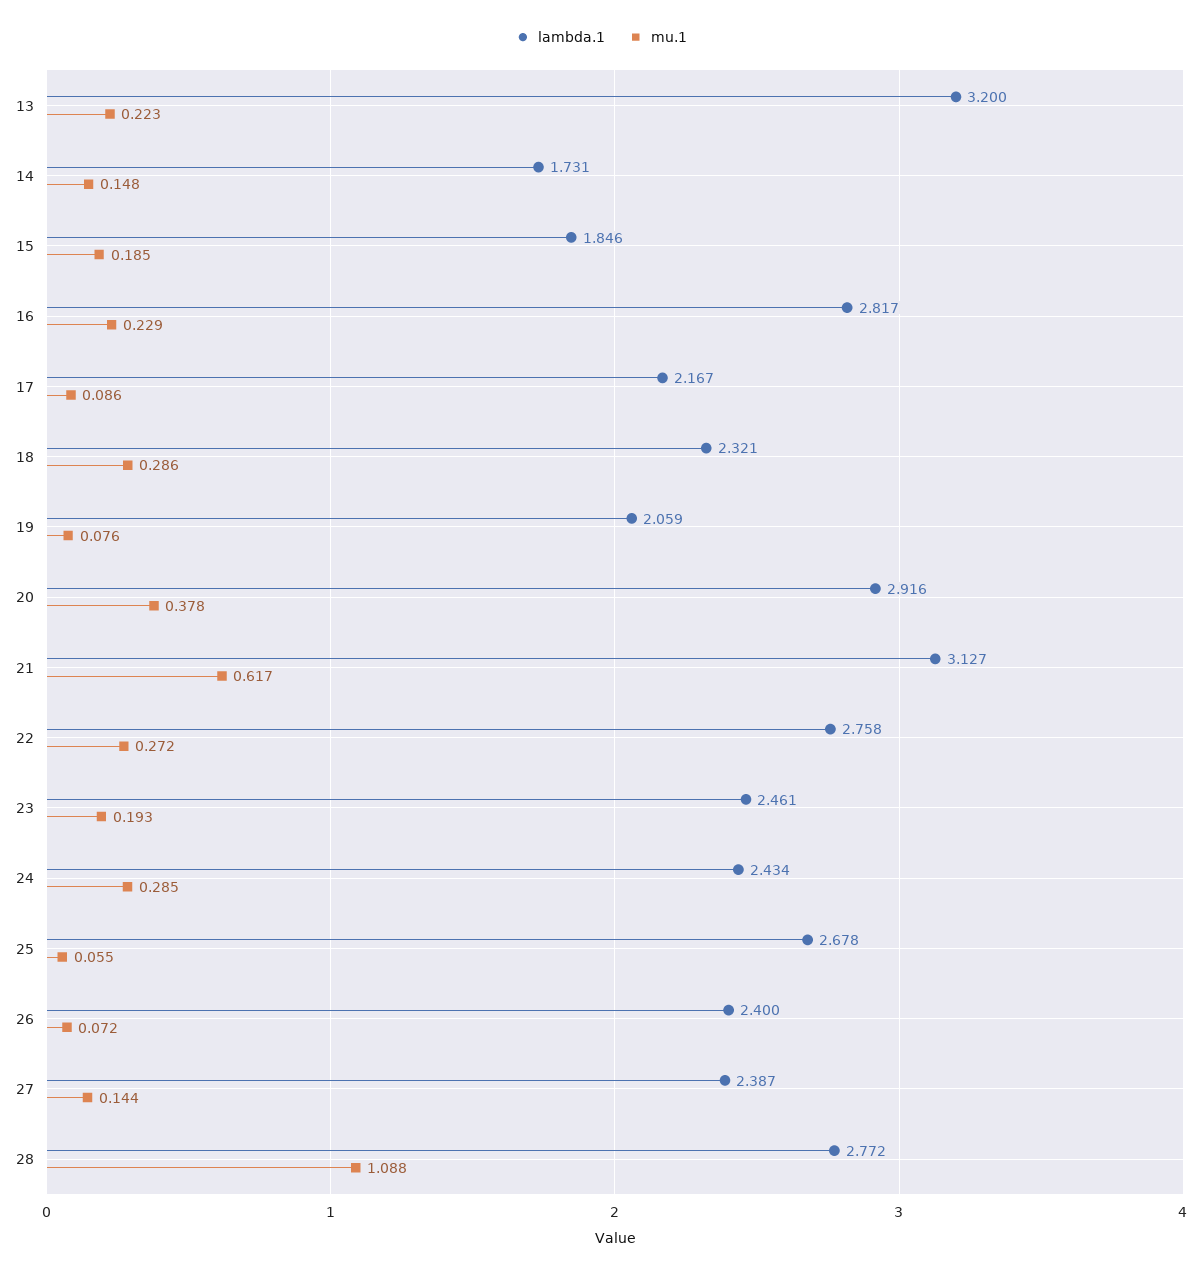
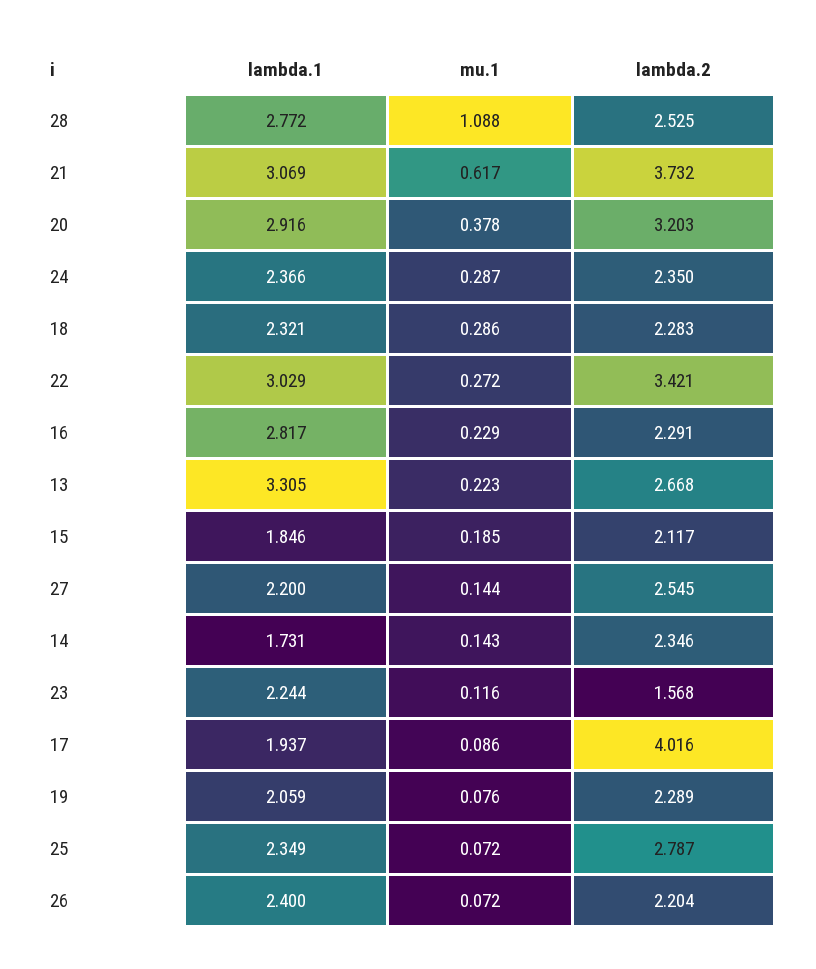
  {
    "lambda.1": {
-     "13": 3.2,
+     "13": 3.305,
      "14": 1.731,
      "15": 1.846,
      "16": 2.817,
-     "17": 2.167,
+     "17": 1.937,
      "18": 2.321,
      "19": 2.059,
      "20": 2.916,
-     "21": 3.127,
+     "21": 3.069,
-     "22": 2.758,
+     "22": 3.029,
-     "23": 2.461,
+     "23": 2.244,
-     "24": 2.434,
+     "24": 2.366,
-     "25": 2.678,
+     "25": 2.349,
      "26": 2.4,
-     "27": 2.387,
+     "27": 2.2,
      "28": 2.772
    },
    "mu.1": {
      "13": 0.223,
-     "14": 0.148,
+     "14": 0.143,
      "15": 0.185,
      "16": 0.229,
      "17": 0.086,
      "18": 0.286,
      "19": 0.076,
      "20": 0.378,
      "21": 0.617,
      "22": 0.272,
-     "23": 0.193,
+     "23": 0.116,
-     "24": 0.285,
+     "24": 0.287,
-     "25": 0.055,
+     "25": 0.072,
      "26": 0.072,
      "27": 0.144,
      "28": 1.088
-   }
+   },
+   "lambda.2": {
+     "28": 2.525,
+     "21": 3.732,
+     "20": 3.203,
+     "24": 2.35,
+     "18": 2.283,
+     "22": 3.421,
+     "16": 2.291,
+     "13": 2.668,
+     "15": 2.117,
+     "27": 2.545,
+     "14": 2.346,
+     "23": 1.568,
+     "17": 4.016,
+     "19": 2.289,
+     "25": 2.787,
+     "26": 2.204
+   }
  }

